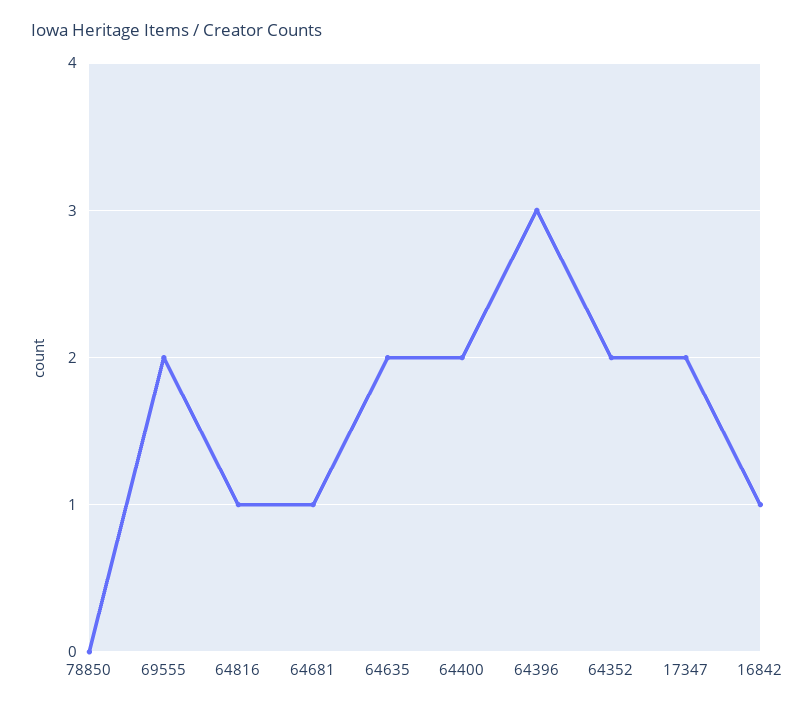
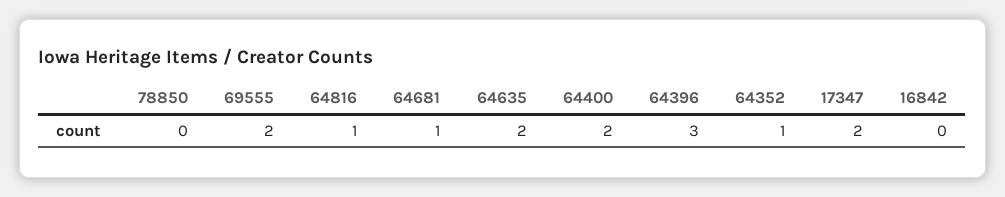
  {
    "78850": 0,
    "69555": 2,
    "64816": 1,
    "64681": 1,
    "64635": 2,
    "64400": 2,
    "64396": 3,
-   "64352": 2,
+   "64352": 1,
    "17347": 2,
-   "16842": 1
+   "16842": 0
  }

